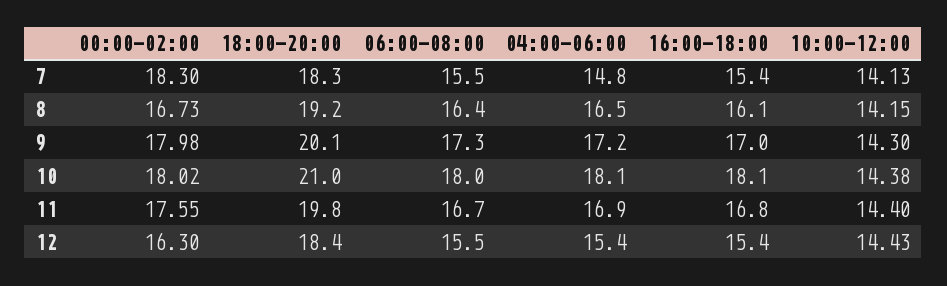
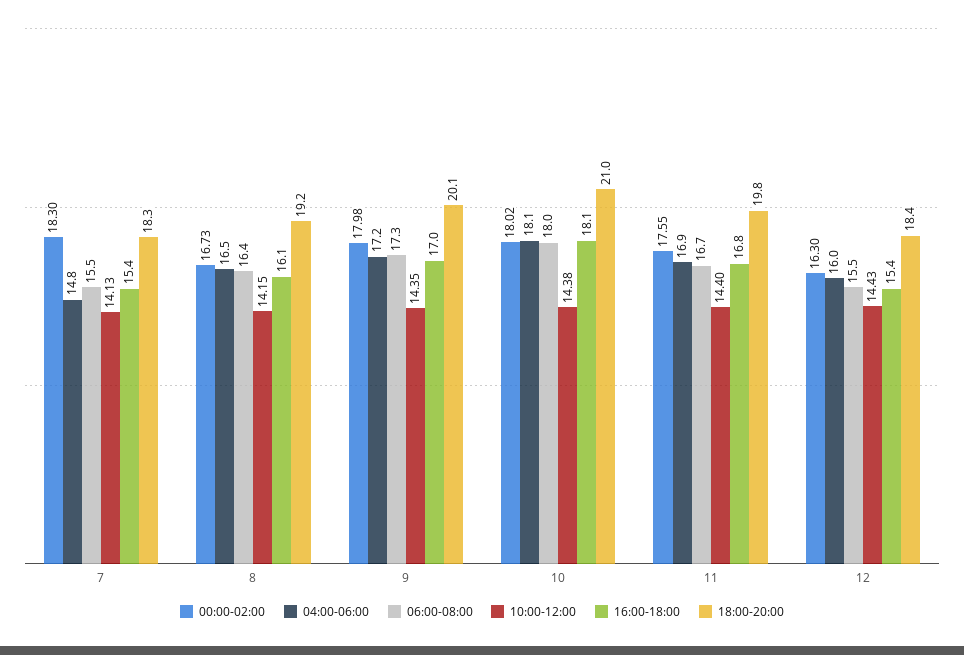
  {
    "00:00-02:00": {
      "7": 18.3,
      "8": 16.73,
      "9": 17.98,
      "10": 18.02,
      "11": 17.55,
      "12": 16.3
    },
    "18:00-20:00": {
      "7": 18.3,
      "8": 19.2,
      "9": 20.1,
      "10": 21,
      "11": 19.8,
      "12": 18.4
    },
    "06:00-08:00": {
      "7": 15.5,
      "8": 16.4,
      "9": 17.3,
      "10": 18,
      "11": 16.7,
      "12": 15.5
    },
    "04:00-06:00": {
      "7": 14.8,
      "8": 16.5,
      "9": 17.2,
      "10": 18.1,
      "11": 16.9,
-     "12": 15.4
+     "12": 16
    },
    "16:00-18:00": {
      "7": 15.4,
      "8": 16.1,
      "9": 17,
      "10": 18.1,
      "11": 16.8,
      "12": 15.4
    },
    "10:00-12:00": {
      "7": 14.13,
      "8": 14.15,
-     "9": 14.3,
+     "9": 14.35,
      "10": 14.38,
      "11": 14.4,
      "12": 14.43
    }
  }

